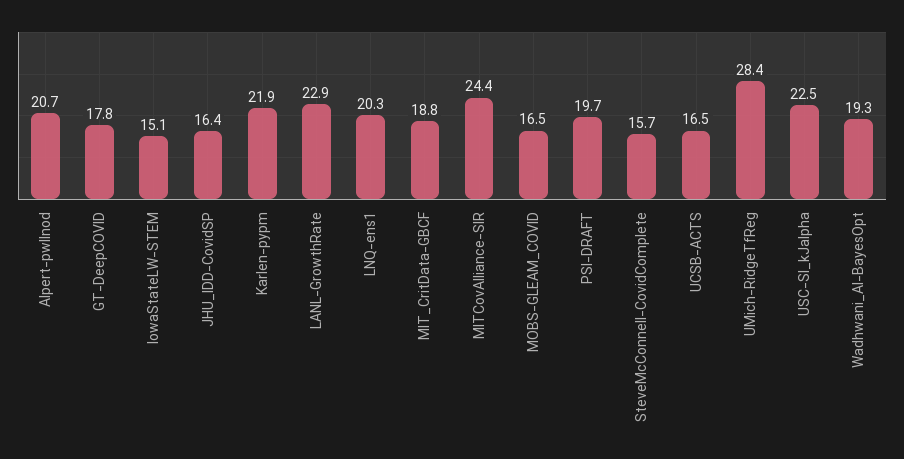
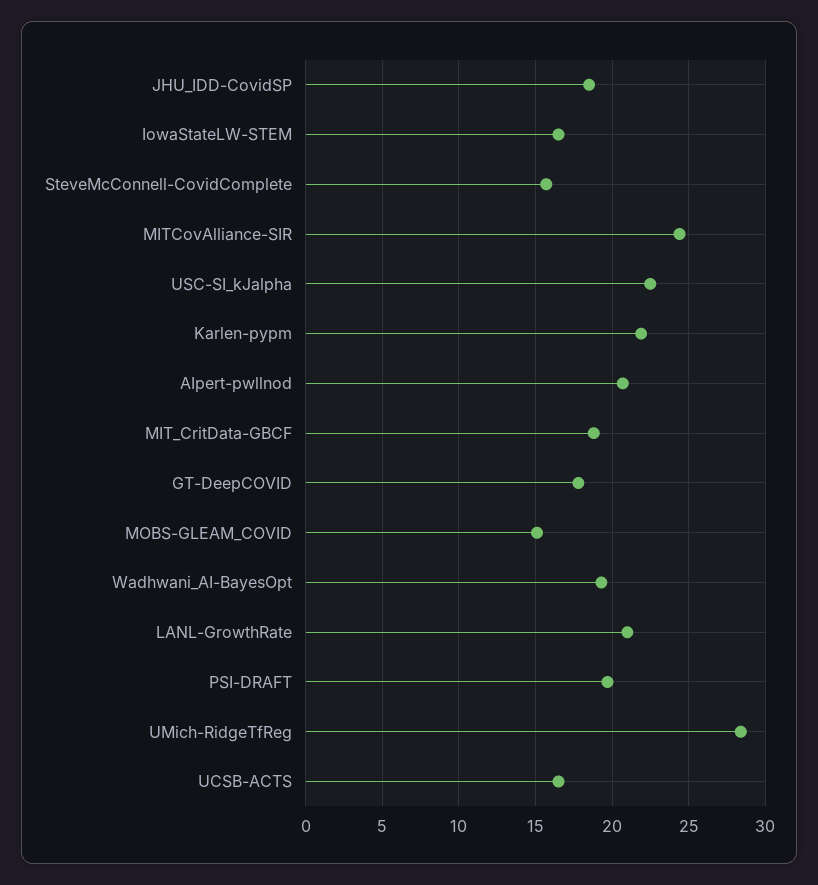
  {
    "AIpert-pwllnod": 20.7,
    "GT-DeepCOVID": 17.8,
-   "IowaStateLW-STEM": 15.1,
+   "IowaStateLW-STEM": 16.5,
-   "JHU_IDD-CovidSP": 16.4,
+   "JHU_IDD-CovidSP": 18.5,
    "Karlen-pypm": 21.9,
-   "LANL-GrowthRate": 22.9,
+   "LANL-GrowthRate": 21,
-   "LNQ-ens1": 20.3,
    "MIT_CritData-GBCF": 18.8,
    "MITCovAlliance-SIR": 24.4,
-   "MOBS-GLEAM_COVID": 16.5,
+   "MOBS-GLEAM_COVID": 15,
    "PSI-DRAFT": 19.7,
    "SteveMcConnell-CovidComplete": 15.7,
    "UCSB-ACTS": 16.5,
    "UMich-RidgeTfReg": 28.4,
    "USC-SI_kJalpha": 22.5,
    "Wadhwani_AI-BayesOpt": 19.3
  }

